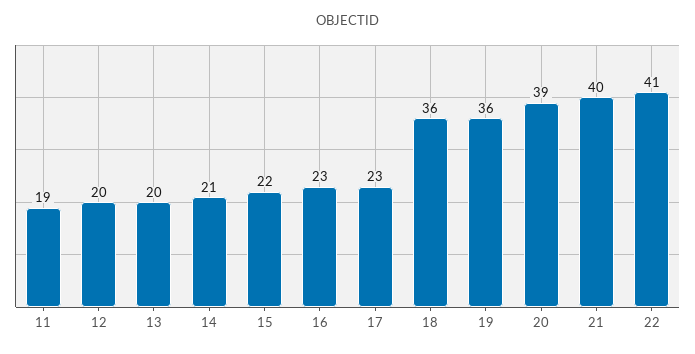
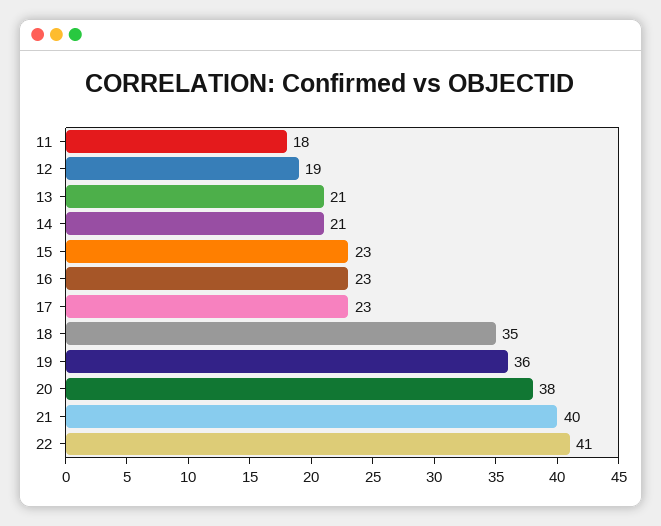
  {
-   "11": 19,
+   "11": 18,
-   "12": 20,
+   "12": 19,
-   "13": 20,
+   "13": 21,
    "14": 21,
-   "15": 22,
+   "15": 23,
    "16": 23,
    "17": 23,
-   "18": 36,
+   "18": 35,
    "19": 36,
-   "20": 39,
+   "20": 38,
    "21": 40,
    "22": 41
  }

